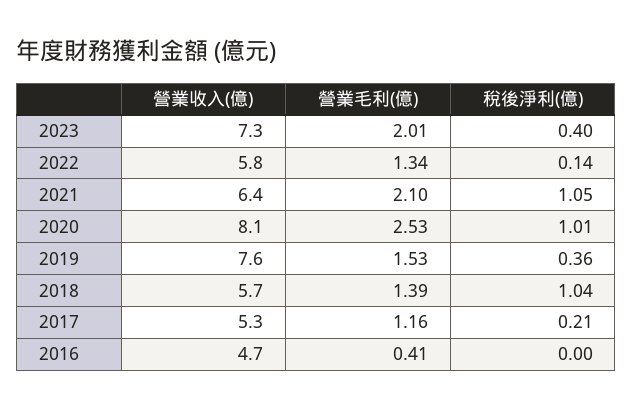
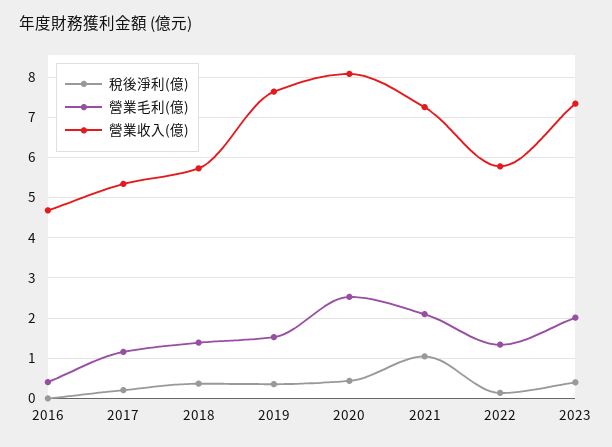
  {
    "營業收入(億)": {
      "2023": 7.3,
      "2022": 5.8,
-     "2021": 6.4,
+     "2021": 7.2,
      "2020": 8.1,
      "2019": 7.6,
      "2018": 5.7,
      "2017": 5.3,
      "2016": 4.7
    },
    "營業毛利(億)": {
      "2023": 2.01,
      "2022": 1.34,
      "2021": 2.1,
      "2020": 2.53,
      "2019": 1.53,
      "2018": 1.39,
      "2017": 1.16,
      "2016": 0.41
    },
    "稅後淨利(億)": {
      "2023": 0.4,
      "2022": 0.14,
      "2021": 1.05,
-     "2020": 1.01,
+     "2020": 0.4,
      "2019": 0.36,
-     "2018": 1.04,
+     "2018": 0.4,
      "2017": 0.21,
      "2016": 0
    }
  }

